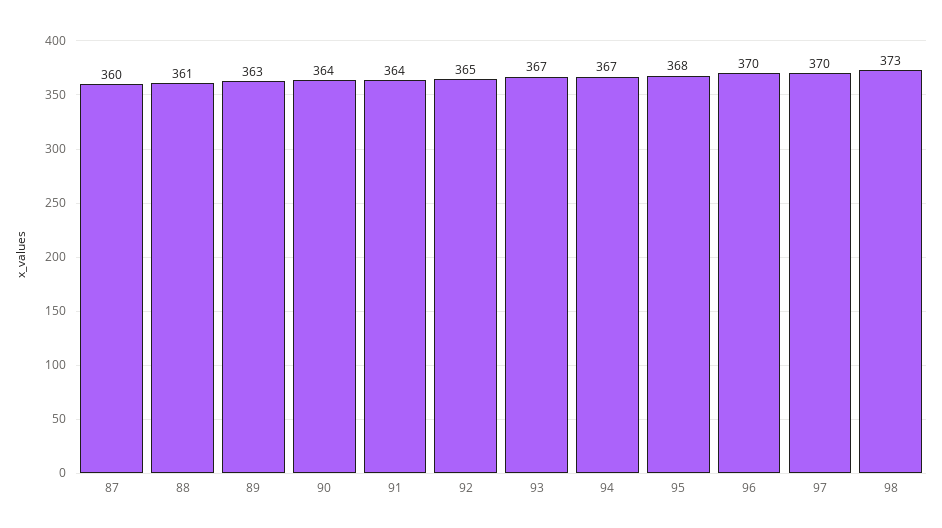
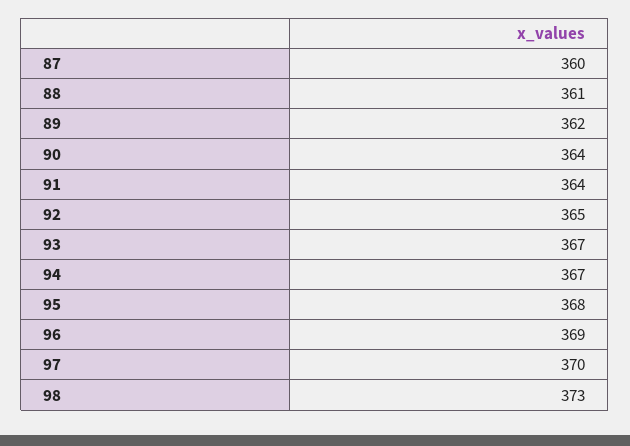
  {
    "87": 360,
    "88": 361,
-   "89": 363,
+   "89": 362,
    "90": 364,
    "91": 364,
    "92": 365,
    "93": 367,
    "94": 367,
    "95": 368,
-   "96": 370,
+   "96": 369,
    "97": 370,
    "98": 373
  }

